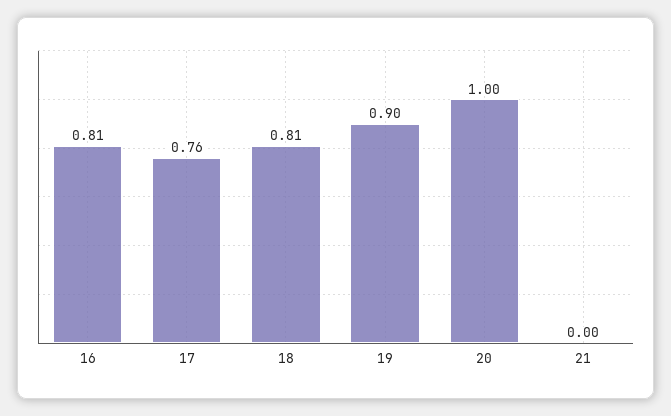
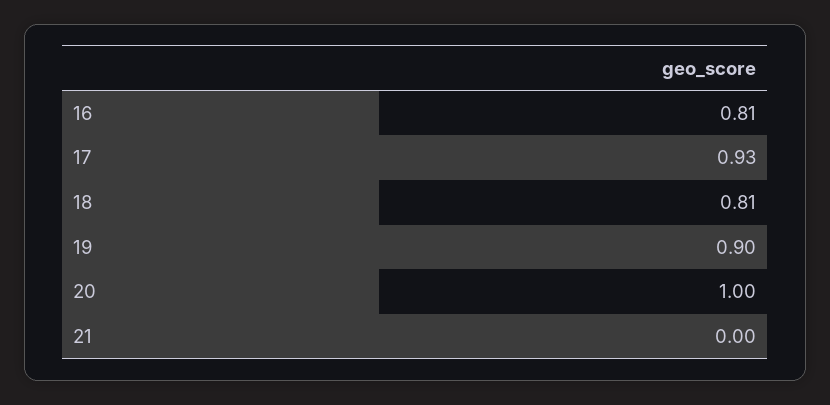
  {
    "16": 0.81,
-   "17": 0.76,
+   "17": 0.93,
    "18": 0.81,
    "19": 0.9,
    "20": 1,
    "21": 0
  }

